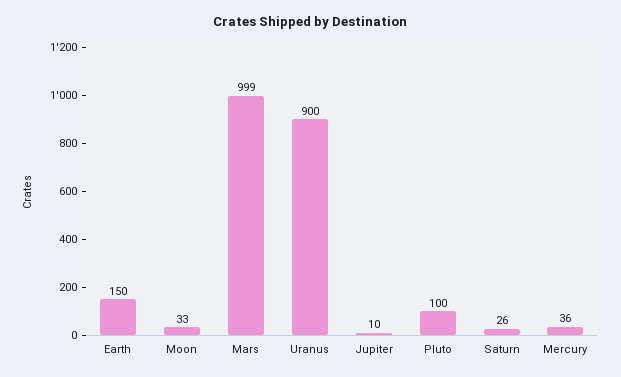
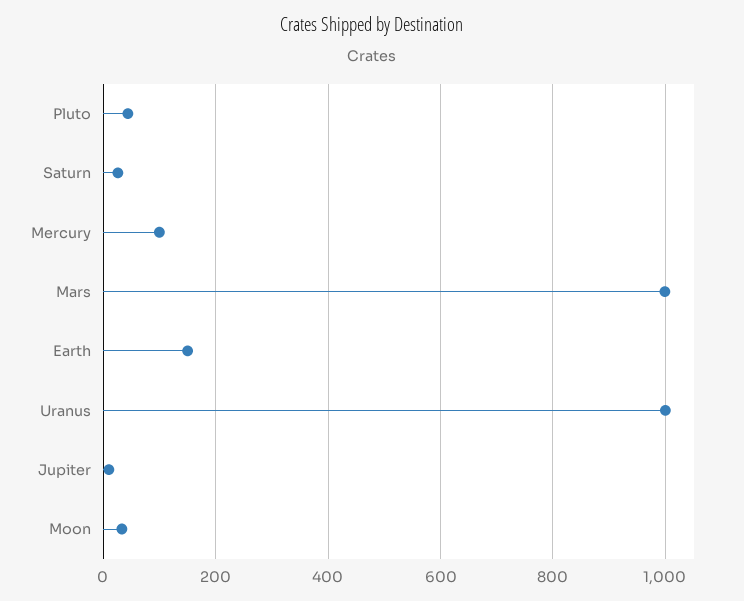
  {
    "Earth": 150,
    "Moon": 33,
    "Mars": 999,
-   "Uranus": 900,
+   "Uranus": 1000,
    "Jupiter": 10,
-   "Pluto": 100,
+   "Pluto": 40,
    "Saturn": 26,
-   "Mercury": 36
+   "Mercury": 100
  }

